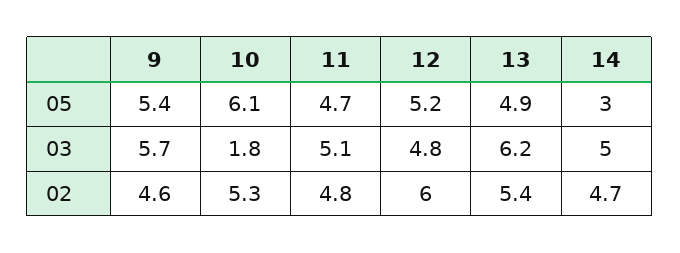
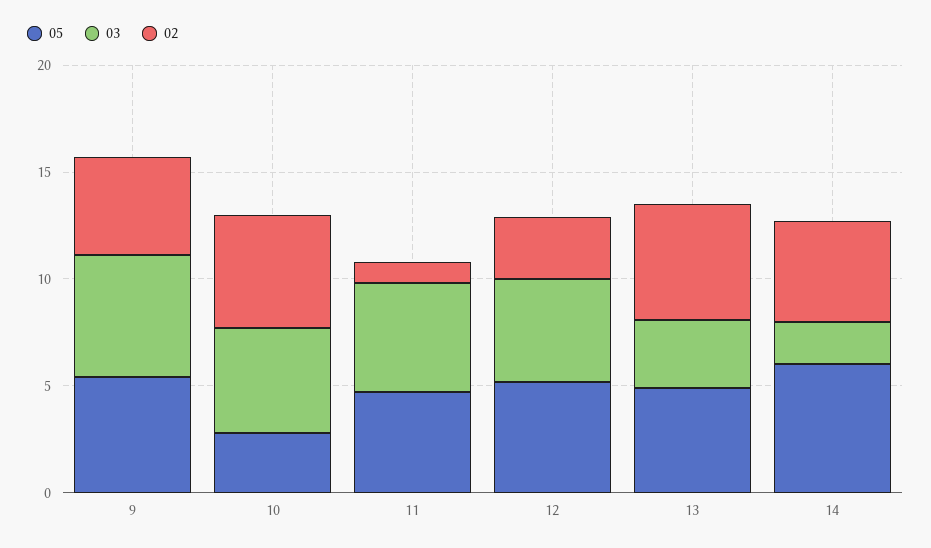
  {
    "05": {
      "9": 5.4,
-     "10": 6.1,
+     "10": 3,
      "11": 4.7,
      "12": 5.2,
      "13": 4.9,
-     "14": 3
+     "14": 6
    },
    "03": {
      "9": 5.7,
-     "10": 1.8,
+     "10": 5,
      "11": 5.1,
      "12": 4.8,
-     "13": 6.2,
+     "13": 3,
-     "14": 5
+     "14": 2
    },
    "02": {
      "9": 4.6,
      "10": 5.3,
-     "11": 4.8,
+     "11": 1,
-     "12": 6,
+     "12": 3,
      "13": 5.4,
      "14": 4.7
    }
  }

